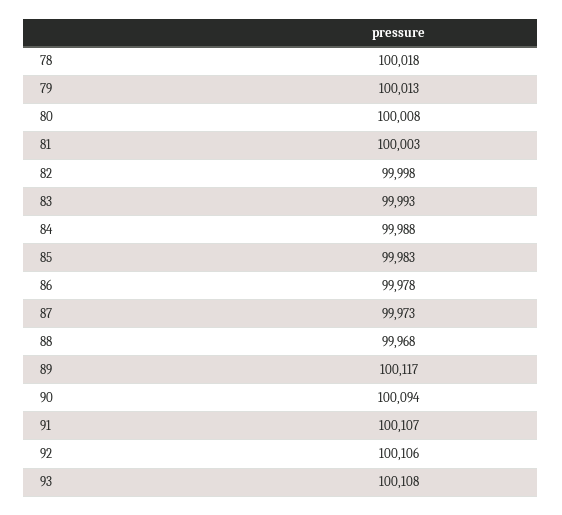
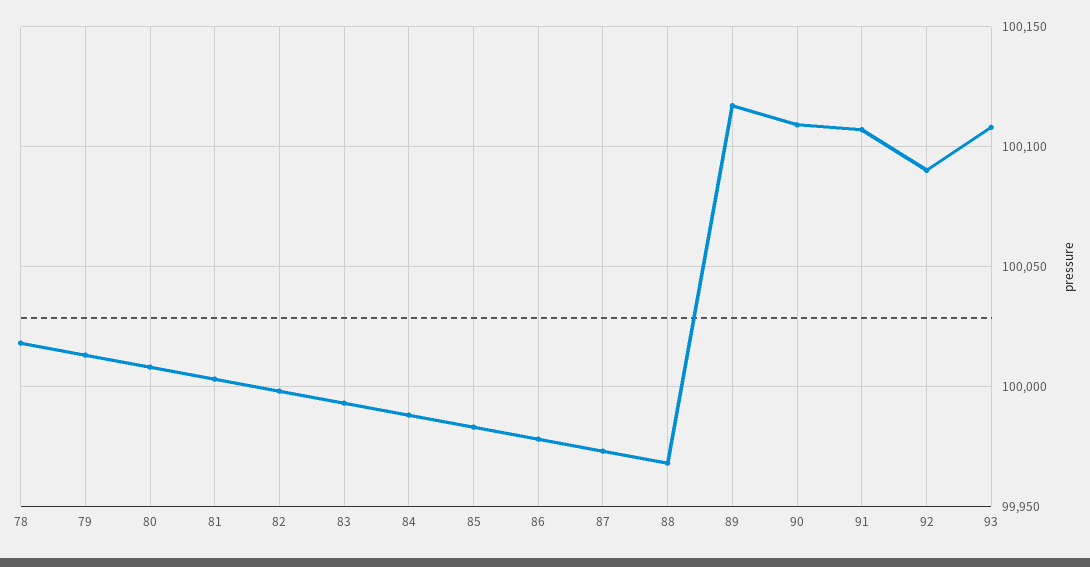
  {
    "78": 100018,
    "79": 100013,
    "80": 100008,
    "81": 100003,
    "82": 99998,
    "83": 99993,
    "84": 99988,
    "85": 99983,
    "86": 99978,
    "87": 99973,
    "88": 99968,
    "89": 100117,
-   "90": 100094,
+   "90": 100110,
    "91": 100107,
-   "92": 100106,
+   "92": 100090,
    "93": 100108
  }

